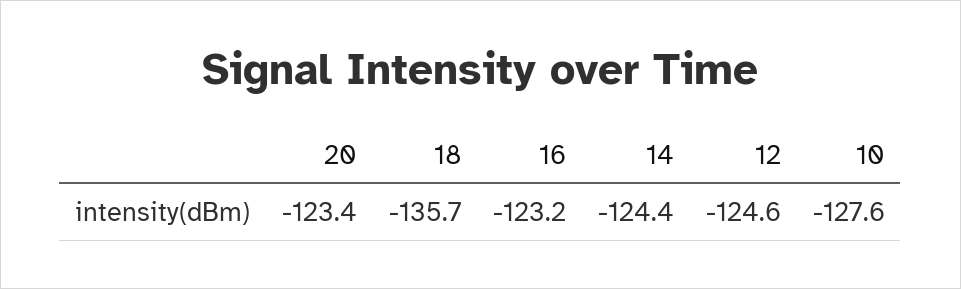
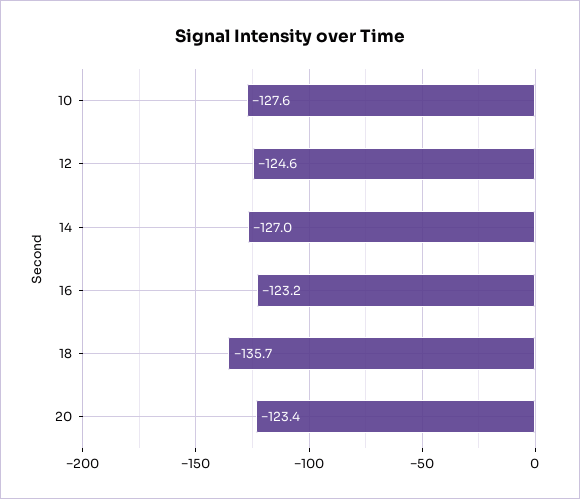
  {
    "20": -123.4,
    "18": -135.7,
    "16": -123.2,
-   "14": -124.4,
+   "14": -127,
    "12": -124.6,
    "10": -127.6
  }

